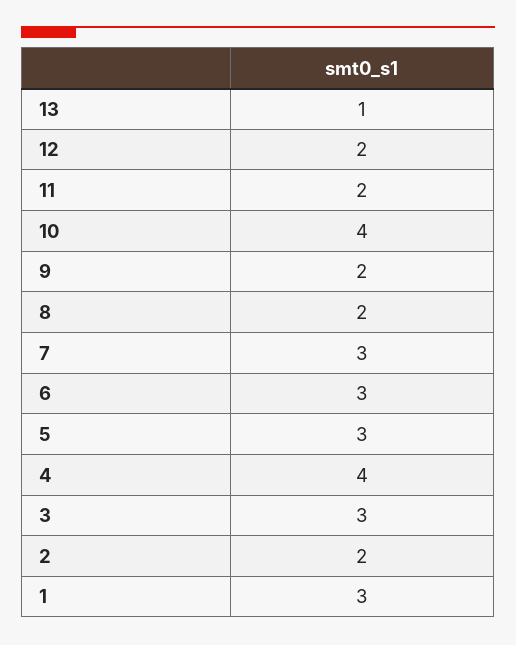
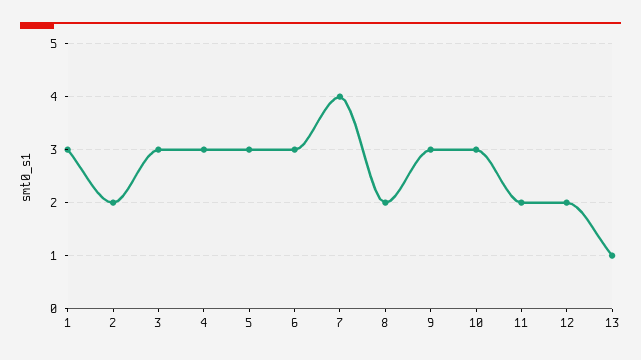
  {
    "13": 1,
    "12": 2,
    "11": 2,
-   "10": 4,
+   "10": 3,
-   "9": 2,
+   "9": 3,
    "8": 2,
-   "7": 3,
+   "7": 4,
    "6": 3,
    "5": 3,
-   "4": 4,
+   "4": 3,
    "3": 3,
    "2": 2,
    "1": 3
  }

